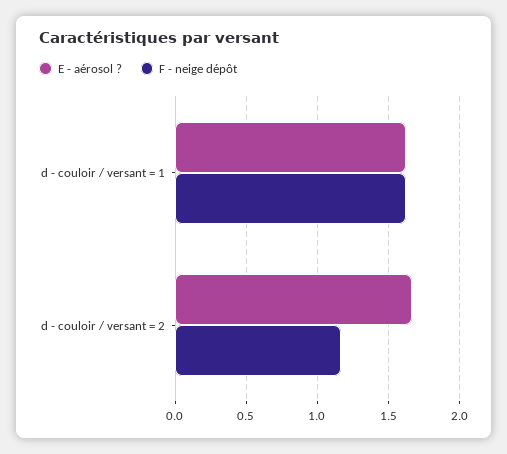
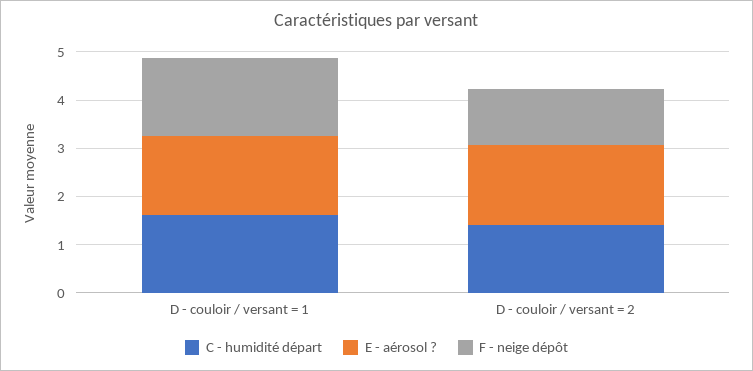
  {
    "E - aérosol ?": {
      "d - couloir / versant = 1": 1.65,
      "d - couloir / versant = 2": 1.65
    },
    "F - neige dépôt": {
      "d - couloir / versant = 1": 1.65,
      "d - couloir / versant = 2": 1.15
-   }
+   },
+   "C - humidité départ": {
+     "d - couloir / versant = 1": 1.6,
+     "d - couloir / versant = 2": 1.4
+   }
  }

